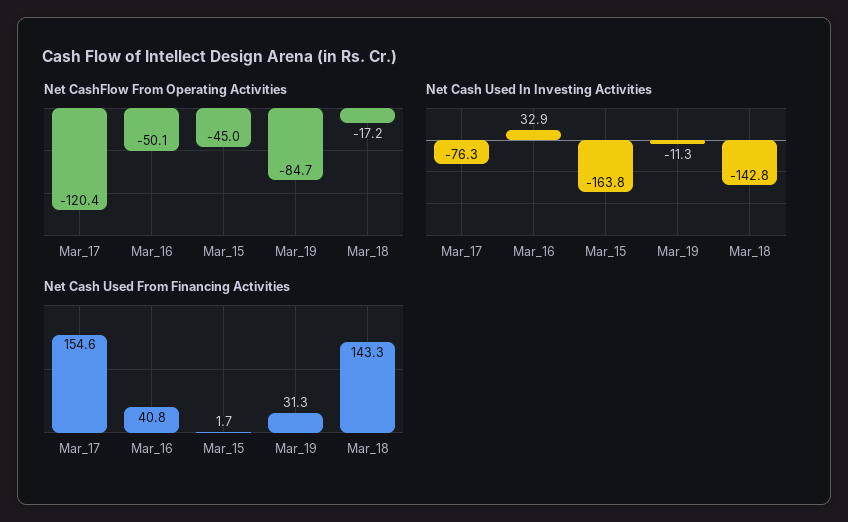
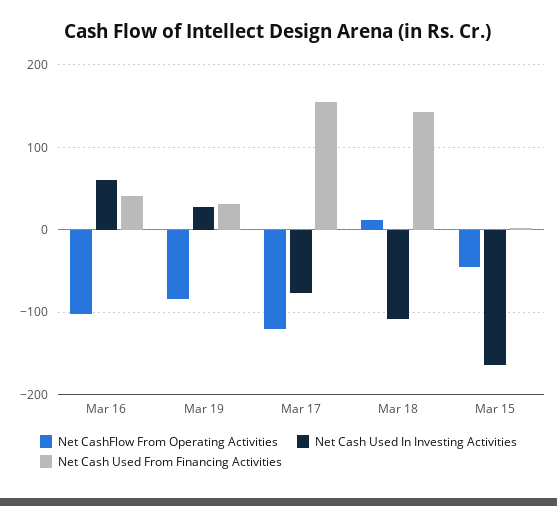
  {
    "Net CashFlow From Operating Activities": {
      "Mar_17": -120.4,
-     "Mar_16": -50.1,
+     "Mar_16": -100,
      "Mar_15": -45,
      "Mar_19": -84.7,
-     "Mar_18": -17.2
+     "Mar_18": 10
    },
    "Net Cash Used In Investing Activities": {
      "Mar_17": -76.3,
-     "Mar_16": 32.9,
+     "Mar_16": 60,
      "Mar_15": -163.8,
-     "Mar_19": -11.3,
+     "Mar_19": 30,
-     "Mar_18": -142.8
+     "Mar_18": -110
    },
    "Net Cash Used From Financing Activities": {
      "Mar_17": 154.6,
      "Mar_16": 40.8,
      "Mar_15": 1.7,
      "Mar_19": 31.3,
      "Mar_18": 143.3
    }
  }

